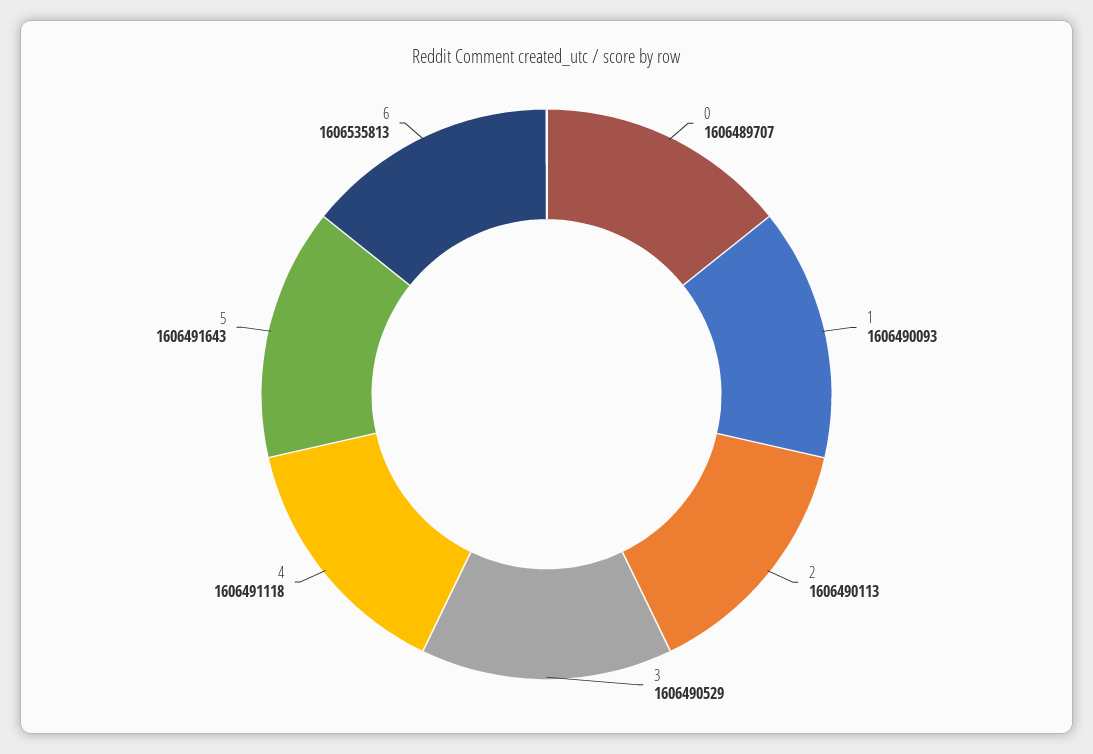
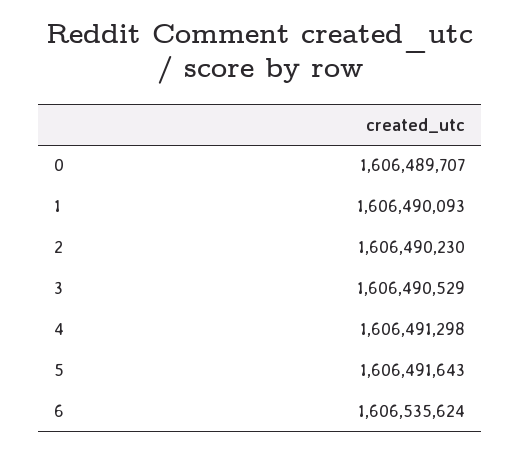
  {
    "0": 1606489707,
    "1": 1606490093,
-   "2": 1606490113,
+   "2": 1606490230,
    "3": 1606490529,
-   "4": 1606491118,
+   "4": 1606491298,
    "5": 1606491643,
-   "6": 1606535813
+   "6": 1606535624
  }

